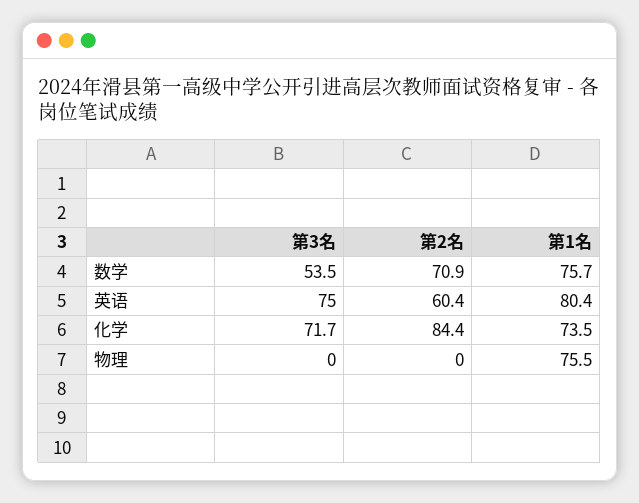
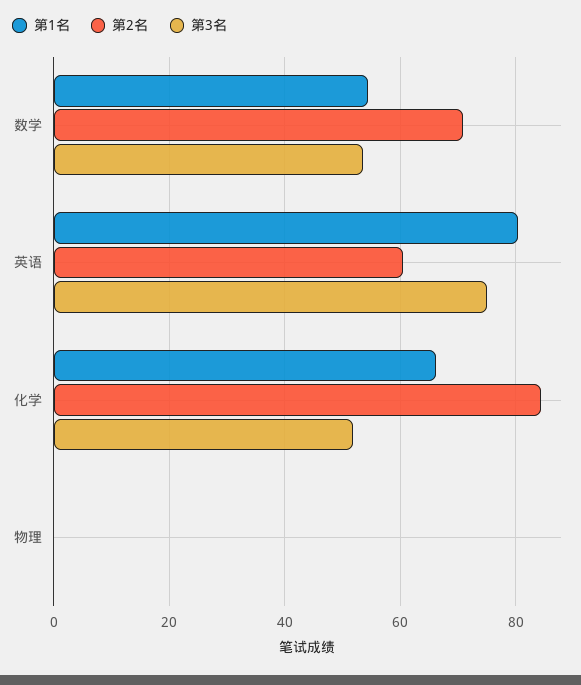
  {
    "第3名": {
      "数学": 53.5,
      "英语": 75,
-     "化学": 71.7,
+     "化学": 52,
      "物理": 0
    },
    "第2名": {
      "数学": 70.9,
      "英语": 60.4,
      "化学": 84.4,
      "物理": 0
    },
    "第1名": {
-     "数学": 75.7,
+     "数学": 54,
      "英语": 80.4,
-     "化学": 73.5,
+     "化学": 66,
-     "物理": 75.5
+     "物理": 0
    }
  }

